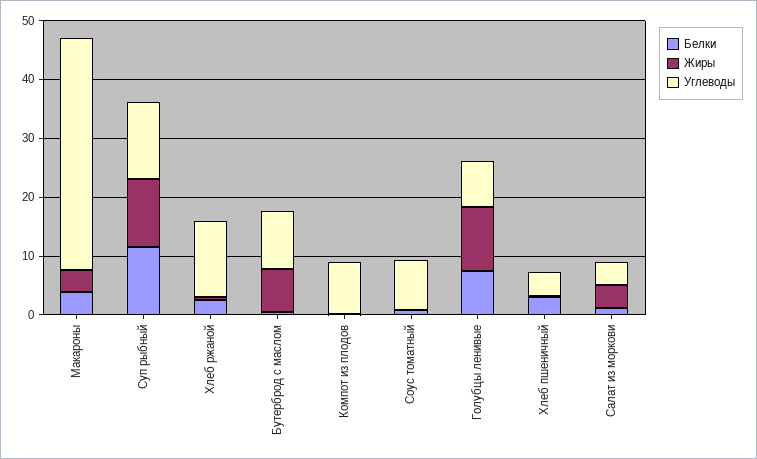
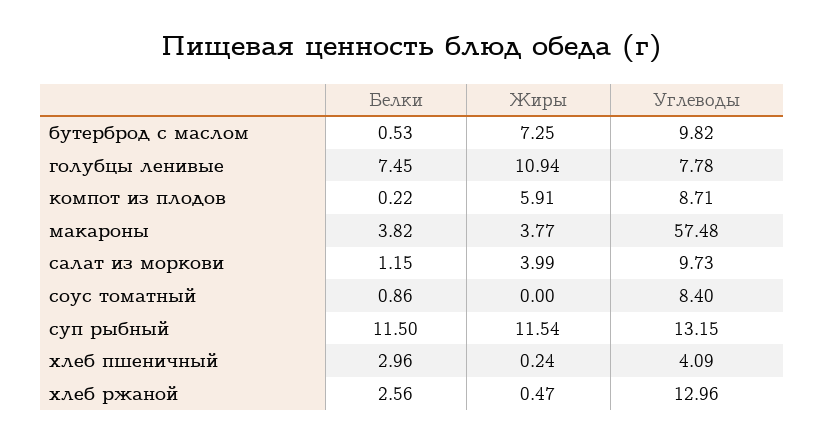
  {
    "Белки": {
      "Макароны": 3.82,
      "Суп рыбный": 11.5,
      "Хлеб ржаной": 2.56,
      "Бутерброд с маслом": 0.53,
      "Компот из плодов": 0.22,
      "Соус томатный": 0.86,
      "Голубцы ленивые": 7.45,
      "Хлеб пшеничный": 2.96,
      "Салат из моркови": 1.15
    },
    "Жиры": {
      "Макароны": 3.77,
      "Суп рыбный": 11.54,
      "Хлеб ржаной": 0.47,
      "Бутерброд с маслом": 7.25,
-     "Компот из плодов": 0,
+     "Компот из плодов": 5.91,
      "Соус томатный": 0,
      "Голубцы ленивые": 10.94,
      "Хлеб пшеничный": 0.24,
      "Салат из моркови": 3.99
    },
    "Углеводы": {
-     "Макароны": 40,
+     "Макароны": 57.48,
      "Суп рыбный": 13.15,
      "Хлеб ржаной": 12.96,
      "Бутерброд с маслом": 9.82,
      "Компот из плодов": 8.71,
      "Соус томатный": 8.4,
      "Голубцы ленивые": 7.78,
      "Хлеб пшеничный": 4.09,
-     "Салат из моркови": 4
+     "Салат из моркови": 9.73
    }
  }

